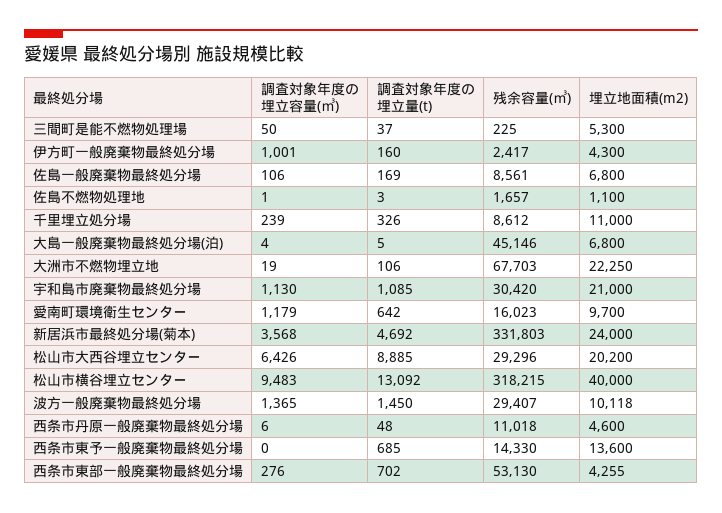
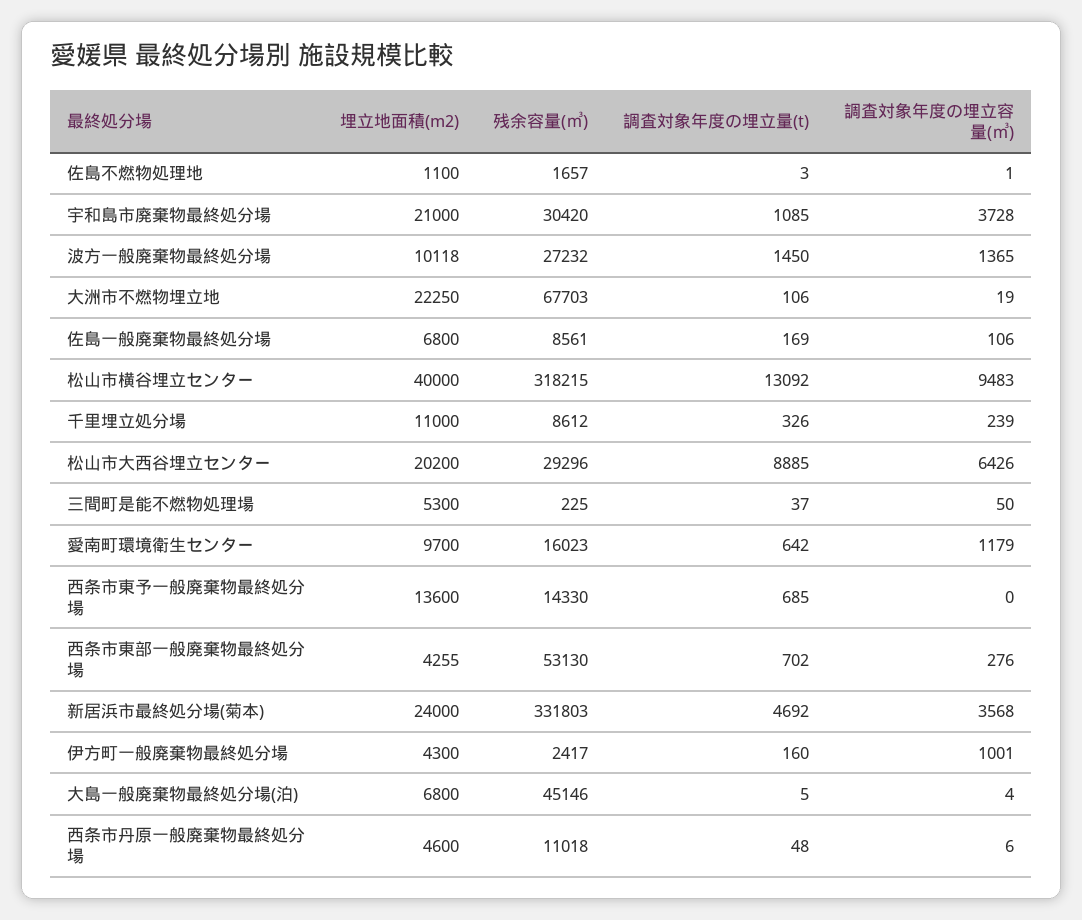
  {
    "調査対象年度の埋立容量(㎥)": {
      "三間町是能不燃物処理場": 50,
      "伊方町一般廃棄物最終処分場": 1001,
      "佐島一般廃棄物最終処分場": 106,
      "佐島不燃物処理地": 1,
      "千里埋立処分場": 239,
      "大島一般廃棄物最終処分場(泊)": 4,
      "大洲市不燃物埋立地": 19,
-     "宇和島市廃棄物最終処分場": 1130,
+     "宇和島市廃棄物最終処分場": 3728,
      "愛南町環境衛生センター": 1179,
      "新居浜市最終処分場(菊本)": 3568,
      "松山市大西谷埋立センター": 6426,
      "松山市横谷埋立センター": 9483,
      "波方一般廃棄物最終処分場": 1365,
      "西条市丹原一般廃棄物最終処分場": 6,
      "西条市東予一般廃棄物最終処分場": 0,
      "西条市東部一般廃棄物最終処分場": 276
    },
    "調査対象年度の埋立量(t)": {
      "三間町是能不燃物処理場": 37,
      "伊方町一般廃棄物最終処分場": 160,
      "佐島一般廃棄物最終処分場": 169,
      "佐島不燃物処理地": 3,
      "千里埋立処分場": 326,
      "大島一般廃棄物最終処分場(泊)": 5,
      "大洲市不燃物埋立地": 106,
      "宇和島市廃棄物最終処分場": 1085,
      "愛南町環境衛生センター": 642,
      "新居浜市最終処分場(菊本)": 4692,
      "松山市大西谷埋立センター": 8885,
      "松山市横谷埋立センター": 13092,
      "波方一般廃棄物最終処分場": 1450,
      "西条市丹原一般廃棄物最終処分場": 48,
      "西条市東予一般廃棄物最終処分場": 685,
      "西条市東部一般廃棄物最終処分場": 702
    },
    "残余容量(㎥)": {
      "三間町是能不燃物処理場": 225,
      "伊方町一般廃棄物最終処分場": 2417,
      "佐島一般廃棄物最終処分場": 8561,
      "佐島不燃物処理地": 1657,
      "千里埋立処分場": 8612,
      "大島一般廃棄物最終処分場(泊)": 45146,
      "大洲市不燃物埋立地": 67703,
      "宇和島市廃棄物最終処分場": 30420,
      "愛南町環境衛生センター": 16023,
      "新居浜市最終処分場(菊本)": 331803,
      "松山市大西谷埋立センター": 29296,
      "松山市横谷埋立センター": 318215,
-     "波方一般廃棄物最終処分場": 29407,
+     "波方一般廃棄物最終処分場": 27232,
      "西条市丹原一般廃棄物最終処分場": 11018,
      "西条市東予一般廃棄物最終処分場": 14330,
      "西条市東部一般廃棄物最終処分場": 53130
    },
    "埋立地面積(m2)": {
      "三間町是能不燃物処理場": 5300,
      "伊方町一般廃棄物最終処分場": 4300,
      "佐島一般廃棄物最終処分場": 6800,
      "佐島不燃物処理地": 1100,
      "千里埋立処分場": 11000,
      "大島一般廃棄物最終処分場(泊)": 6800,
      "大洲市不燃物埋立地": 22250,
      "宇和島市廃棄物最終処分場": 21000,
      "愛南町環境衛生センター": 9700,
      "新居浜市最終処分場(菊本)": 24000,
      "松山市大西谷埋立センター": 20200,
      "松山市横谷埋立センター": 40000,
      "波方一般廃棄物最終処分場": 10118,
      "西条市丹原一般廃棄物最終処分場": 4600,
      "西条市東予一般廃棄物最終処分場": 13600,
      "西条市東部一般廃棄物最終処分場": 4255
    }
  }

